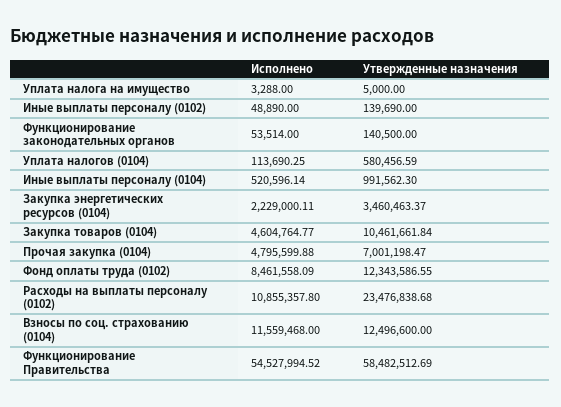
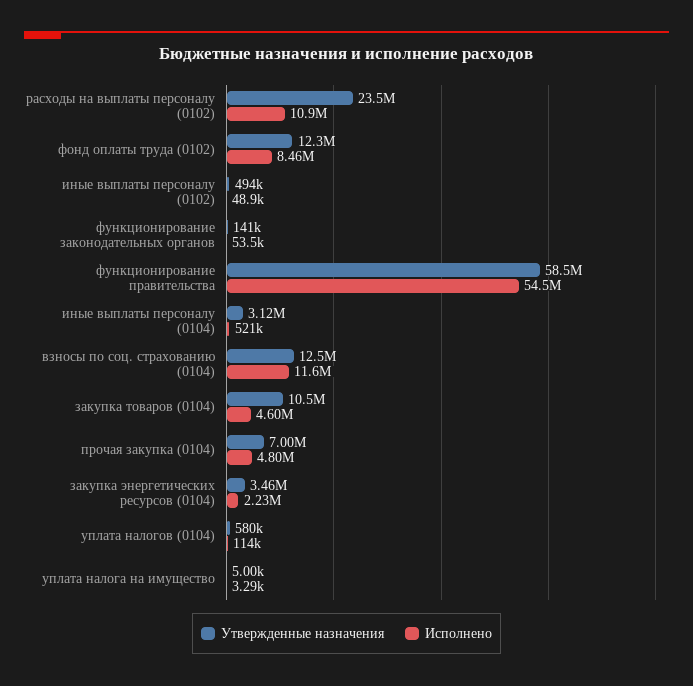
  {
    "Исполнено": {
      "Уплата налога на имущество": 3288,
      "Иные выплаты персоналу (0102)": 48890,
      "Функционирование законодательных органов": 53514,
      "Уплата налогов (0104)": 113690.25,
      "Иные выплаты персоналу (0104)": 520596.14,
      "Закупка энергетических ресурсов (0104)": 2229000.11,
      "Закупка товаров (0104)": 4604764.77,
      "Прочая закупка (0104)": 4795599.88,
      "Фонд оплаты труда (0102)": 8461558.09,
      "Расходы на выплаты персоналу (0102)": 10855357.8,
      "Взносы по соц. страхованию (0104)": 11559468,
      "Функционирование Правительства": 54527994.52
    },
    "Утвержденные назначения": {
      "Уплата налога на имущество": 5000,
-     "Иные выплаты персоналу (0102)": 139690,
+     "Иные выплаты персоналу (0102)": 494000,
      "Функционирование законодательных органов": 140500,
      "Уплата налогов (0104)": 580456.59,
-     "Иные выплаты персоналу (0104)": 991562.3,
+     "Иные выплаты персоналу (0104)": 3120000,
      "Закупка энергетических ресурсов (0104)": 3460463.37,
      "Закупка товаров (0104)": 10461661.84,
      "Прочая закупка (0104)": 7001198.47,
      "Фонд оплаты труда (0102)": 12343586.55,
      "Расходы на выплаты персоналу (0102)": 23476838.68,
      "Взносы по соц. страхованию (0104)": 12496600,
      "Функционирование Правительства": 58482512.69
    }
  }

